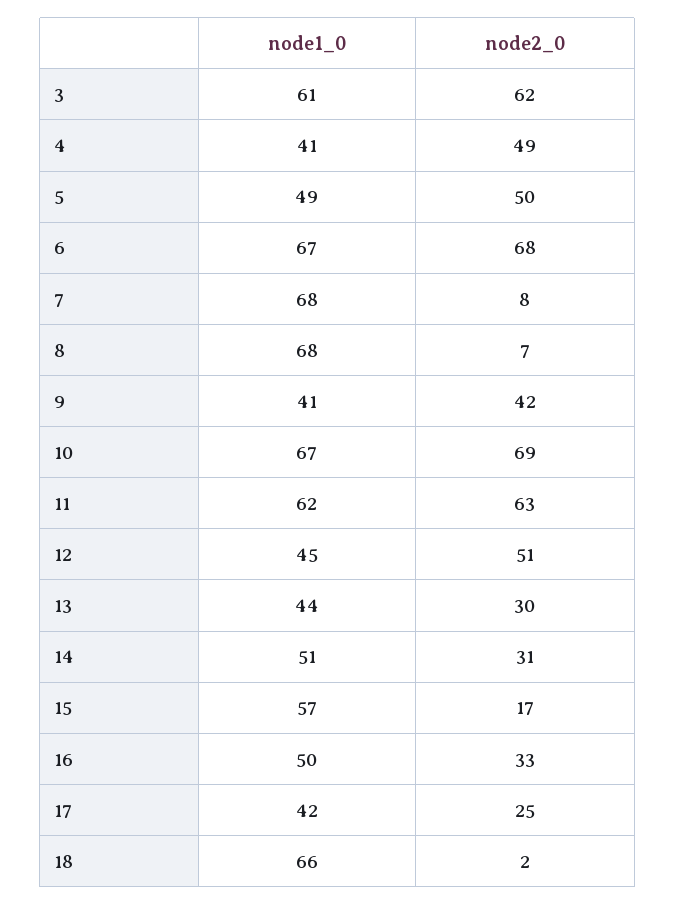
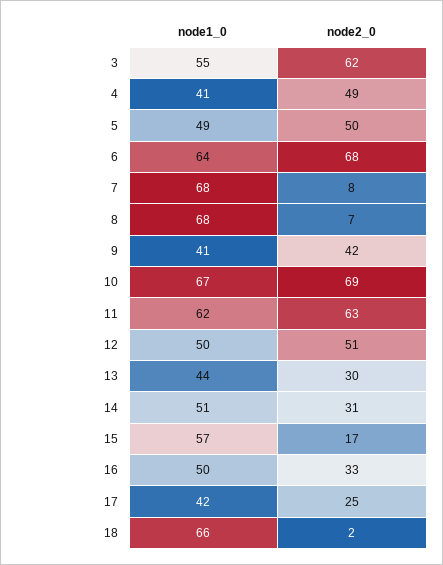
  {
    "node1_0": {
-     "3": 61,
+     "3": 55,
      "4": 41,
      "5": 49,
-     "6": 67,
+     "6": 64,
      "7": 68,
      "8": 68,
      "9": 41,
      "10": 67,
      "11": 62,
-     "12": 45,
+     "12": 50,
      "13": 44,
      "14": 51,
      "15": 57,
      "16": 50,
      "17": 42,
      "18": 66
    },
    "node2_0": {
      "3": 62,
      "4": 49,
      "5": 50,
      "6": 68,
      "7": 8,
      "8": 7,
      "9": 42,
      "10": 69,
      "11": 63,
      "12": 51,
      "13": 30,
      "14": 31,
      "15": 17,
      "16": 33,
      "17": 25,
      "18": 2
    }
  }

